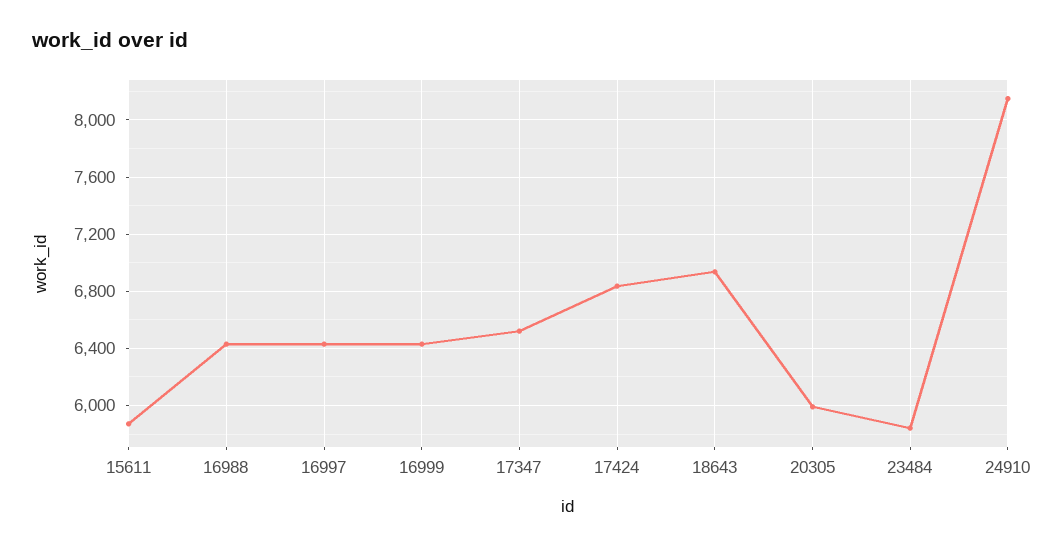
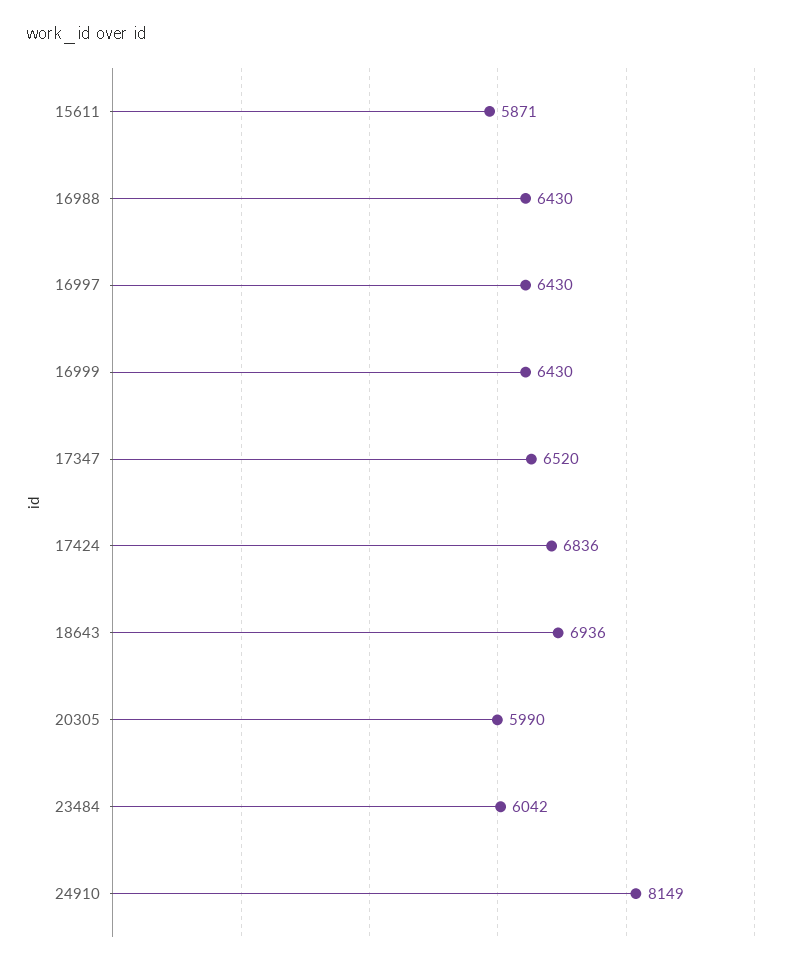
  {
    "15611": 5871,
    "16988": 6430,
    "16997": 6430,
    "16999": 6430,
    "17347": 6520,
    "17424": 6836,
    "18643": 6936,
    "20305": 5990,
-   "23484": 5850,
+   "23484": 6042,
    "24910": 8149
  }

